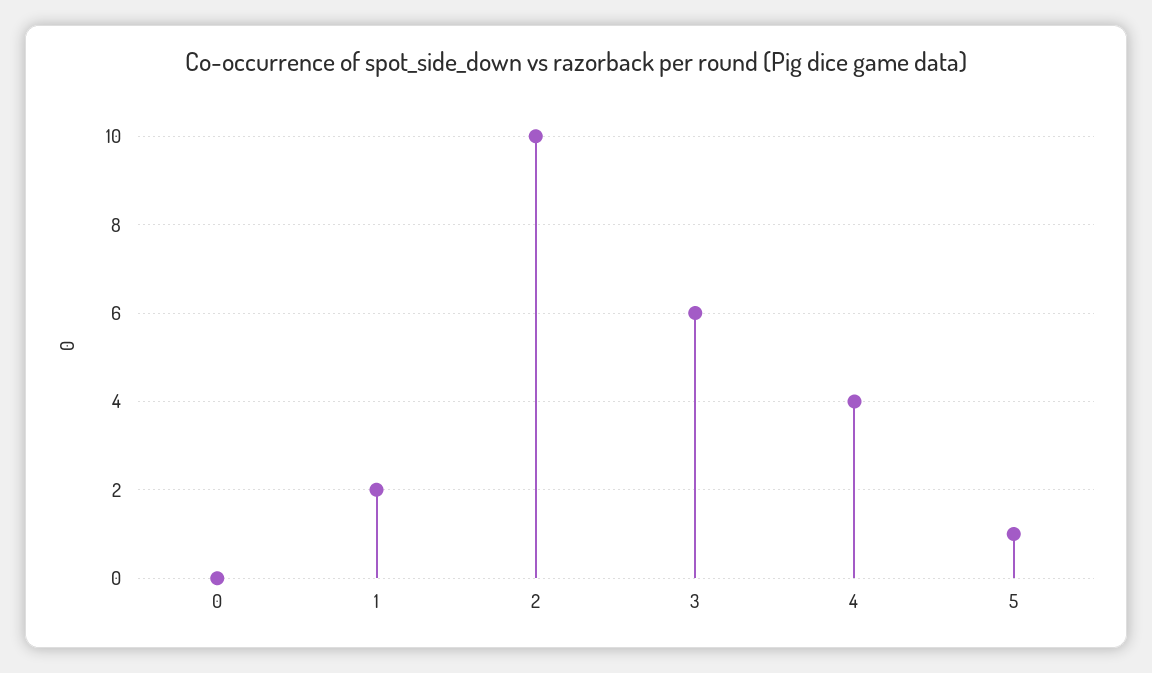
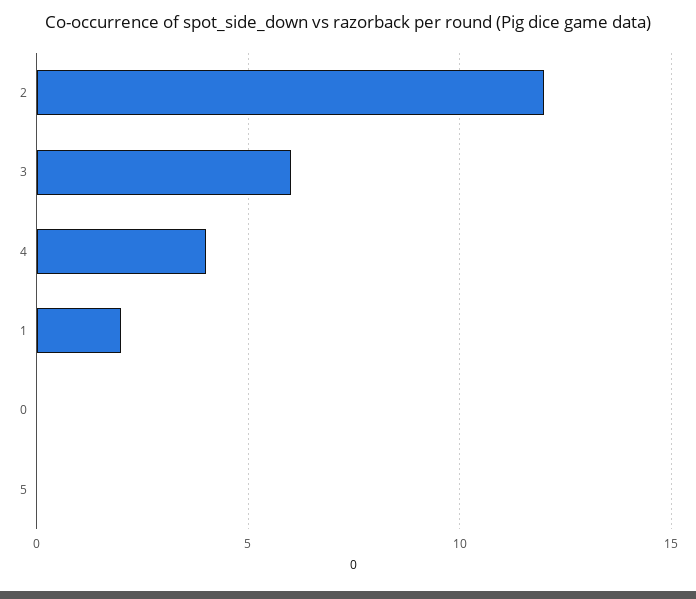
  {
    "0": 0,
    "1": 2,
-   "2": 10,
+   "2": 12,
    "3": 6,
    "4": 4,
-   "5": 1
+   "5": 0
  }

